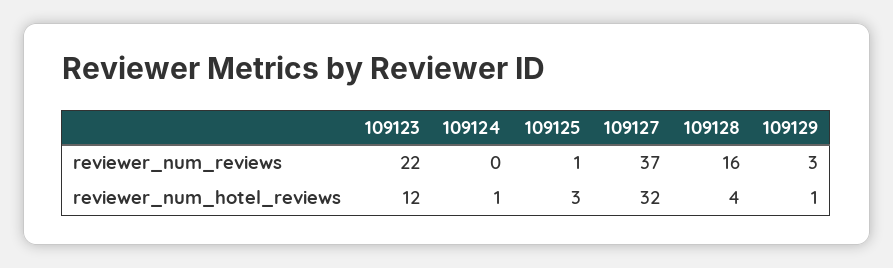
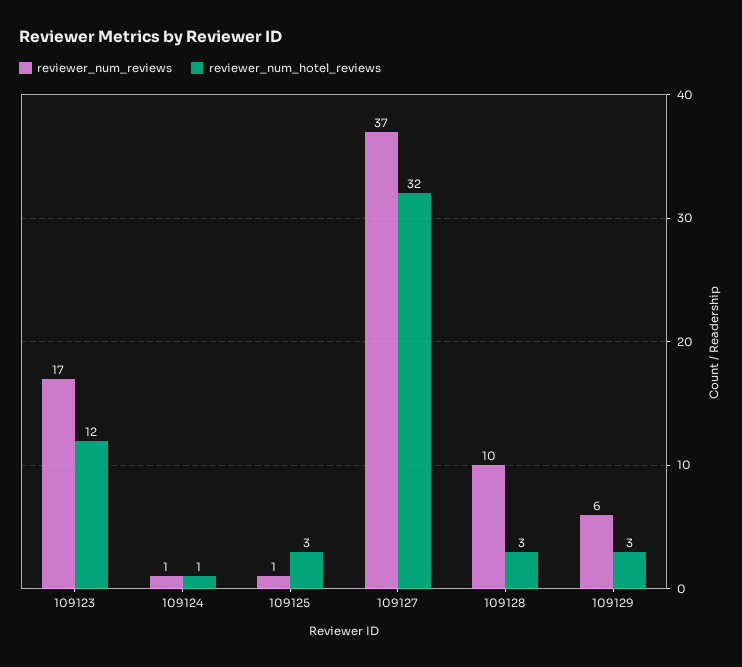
  {
    "reviewer_num_reviews": {
-     "109123": 22,
+     "109123": 17,
-     "109124": 0,
+     "109124": 1,
      "109125": 1,
      "109127": 37,
-     "109128": 16,
+     "109128": 10,
-     "109129": 3
+     "109129": 6
    },
    "reviewer_num_hotel_reviews": {
      "109123": 12,
      "109124": 1,
      "109125": 3,
      "109127": 32,
-     "109128": 4,
+     "109128": 3,
-     "109129": 1
+     "109129": 3
    }
  }

